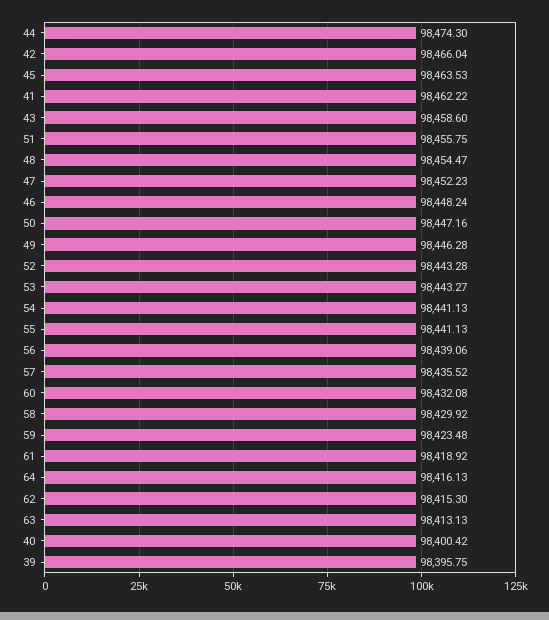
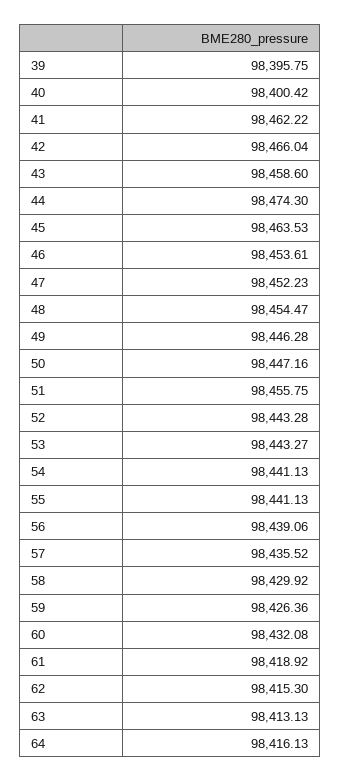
  {
    "44": 98474.3,
    "42": 98466.04,
    "45": 98463.53,
    "41": 98462.22,
    "43": 98458.6,
    "51": 98455.75,
    "48": 98454.47,
    "47": 98452.23,
-   "46": 98448.24,
+   "46": 98453.61,
    "50": 98447.16,
    "49": 98446.28,
    "52": 98443.28,
    "53": 98443.27,
    "54": 98441.13,
    "55": 98441.13,
    "56": 98439.06,
    "57": 98435.52,
    "60": 98432.08,
    "58": 98429.92,
-   "59": 98423.48,
+   "59": 98426.36,
    "61": 98418.92,
    "64": 98416.13,
    "62": 98415.3,
    "63": 98413.13,
    "40": 98400.42,
    "39": 98395.75
  }

